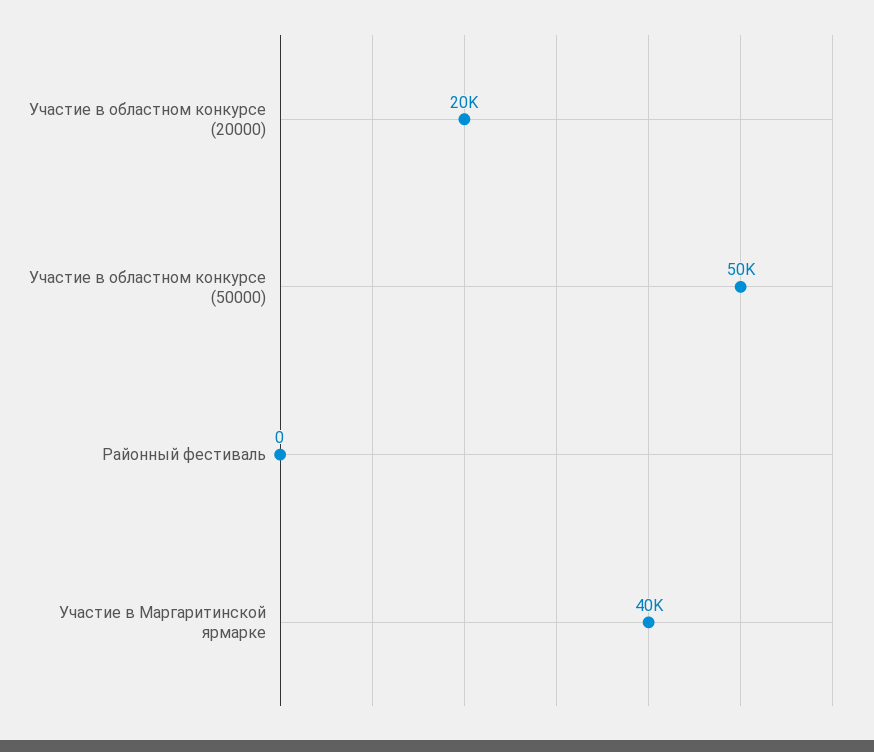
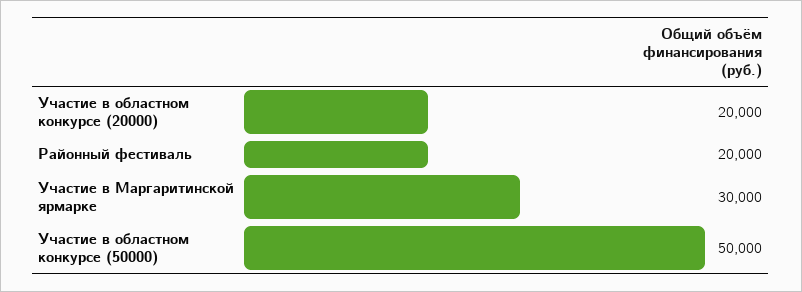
  {
    "Участие в областном конкурсе (20000)": 20000,
    "Участие в областном конкурсе (50000)": 50000,
-   "Районный фестиваль": 0,
+   "Районный фестиваль": 20000,
-   "Участие в Маргаритинской ярмарке": 40000
+   "Участие в Маргаритинской ярмарке": 30000
  }

